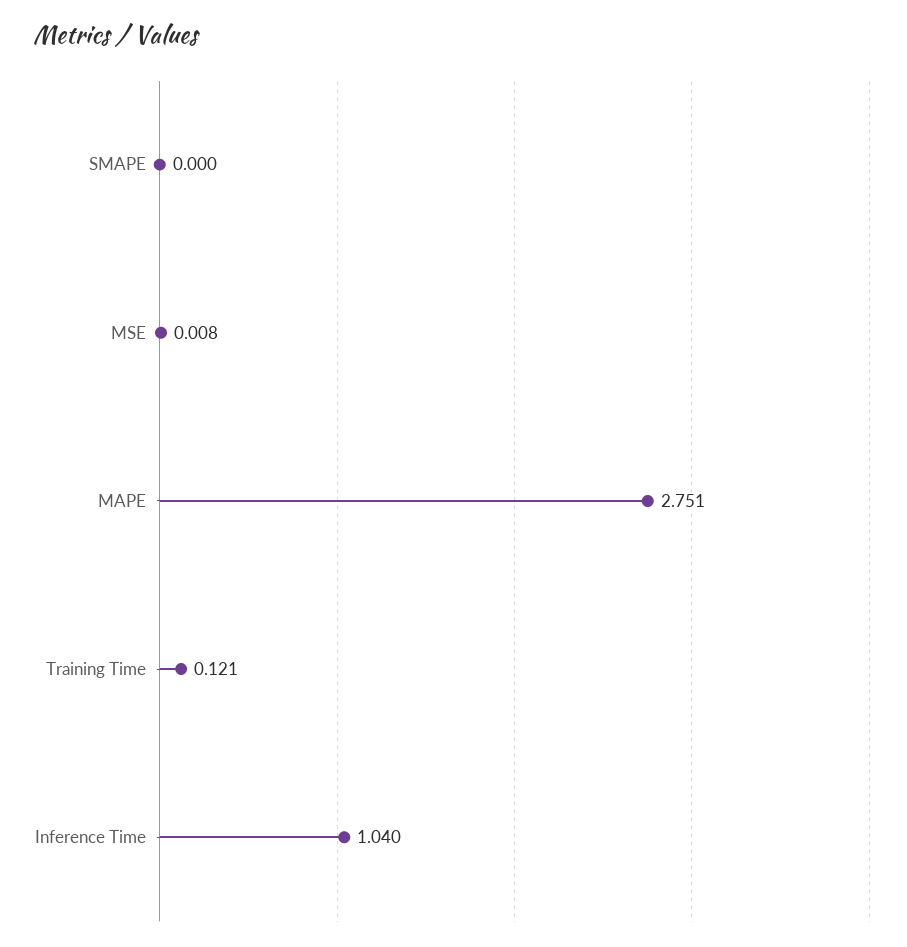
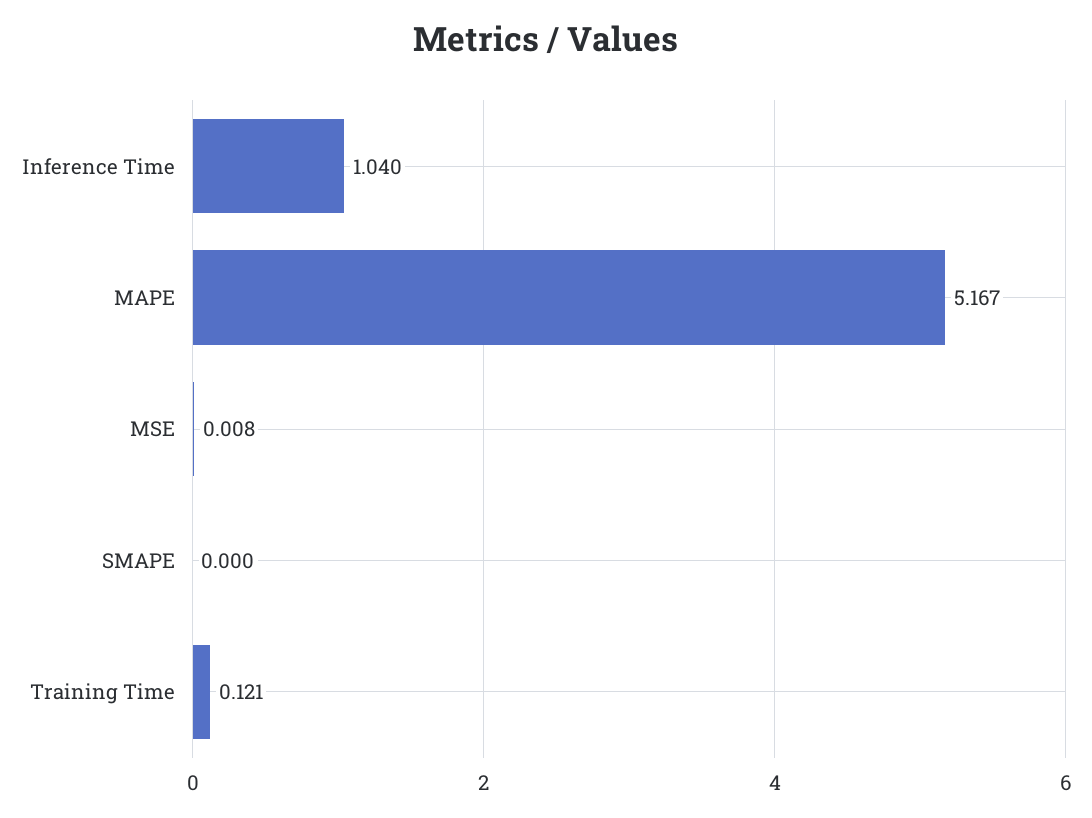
  {
    "SMAPE": 0,
    "MSE": 0.008,
-   "MAPE": 2.751,
+   "MAPE": 5.167,
    "Training Time": 0.121,
    "Inference Time": 1.04
  }

